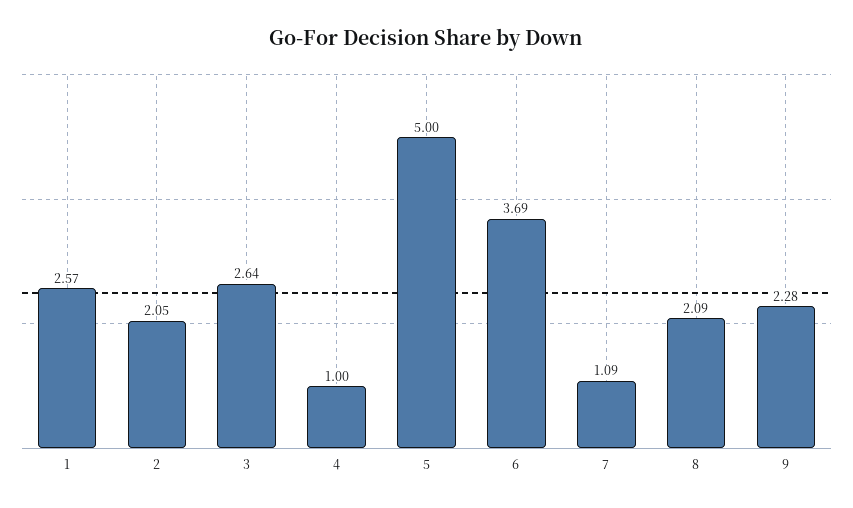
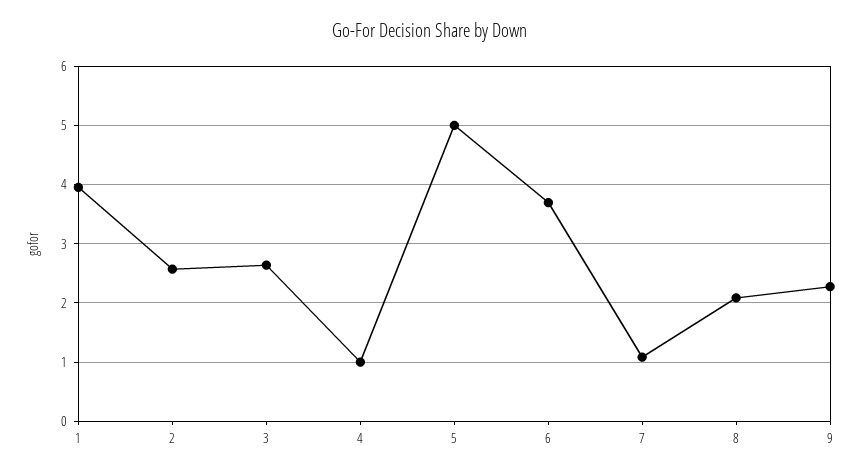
  {
-   "1": 2.57,
+   "1": 4,
-   "2": 2.05,
+   "2": 2.6,
    "3": 2.64,
    "4": 1,
    "5": 5,
    "6": 3.69,
    "7": 1.09,
    "8": 2.09,
    "9": 2.28
  }

